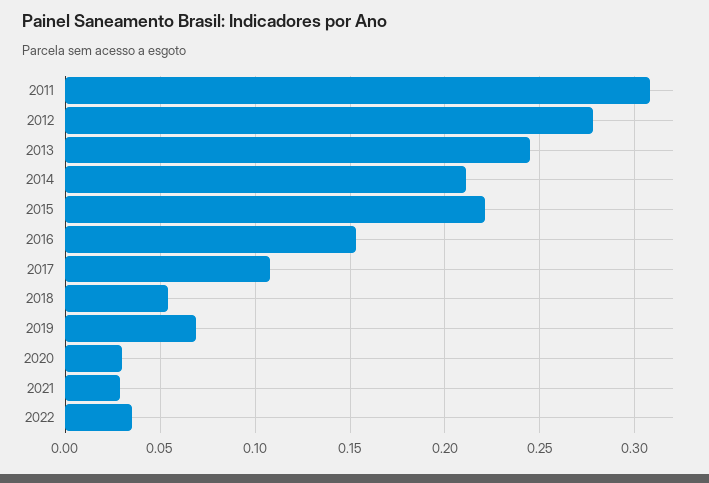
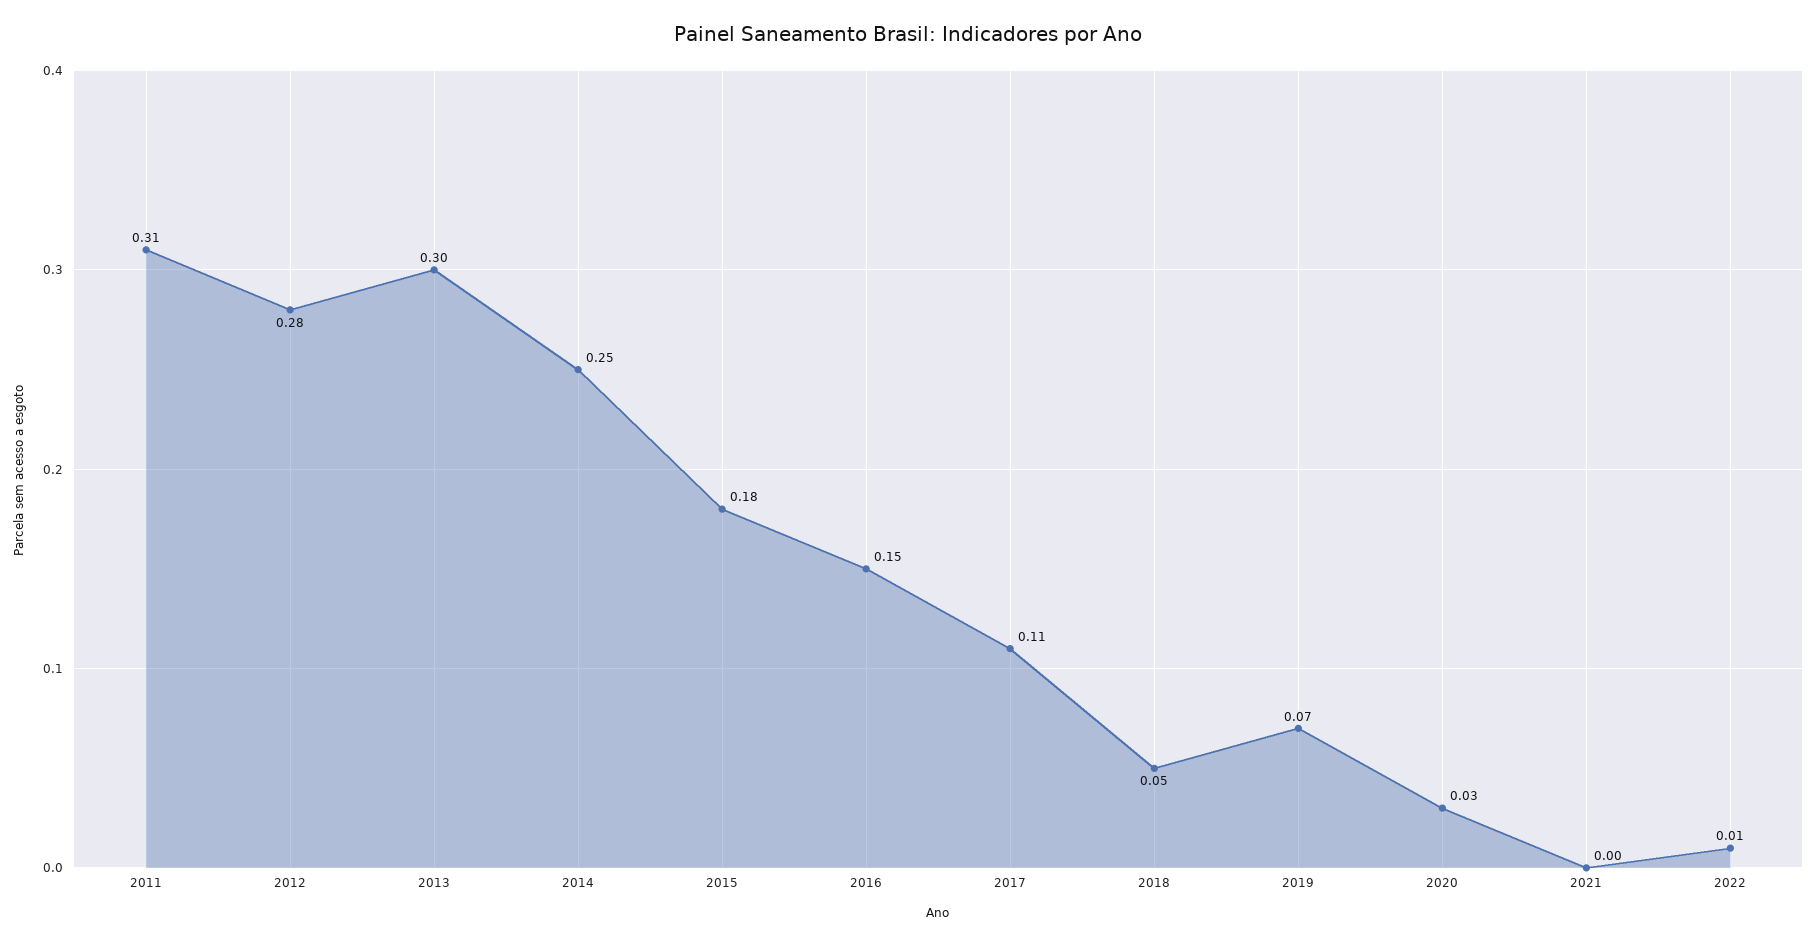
  {
    "2011": 0.31,
    "2012": 0.28,
-   "2013": 0.245,
+   "2013": 0.3,
-   "2014": 0.21,
+   "2014": 0.25,
-   "2015": 0.22,
+   "2015": 0.18,
    "2016": 0.15,
    "2017": 0.11,
    "2018": 0.05,
    "2019": 0.07,
    "2020": 0.03,
-   "2021": 0.03,
+   "2021": 0,
-   "2022": 0.035
+   "2022": 0.01
  }

